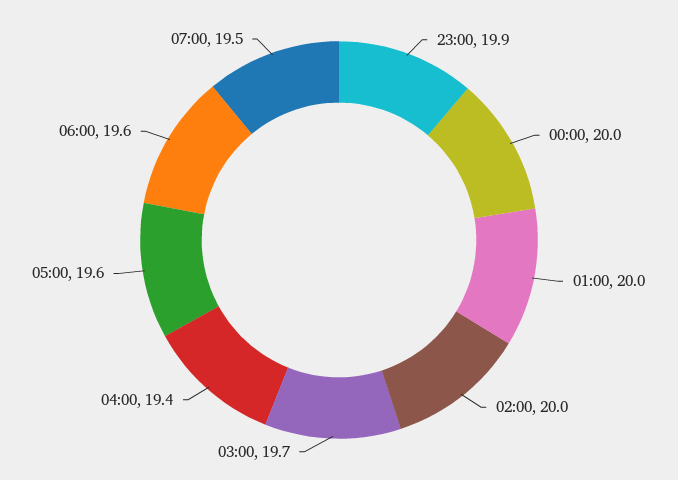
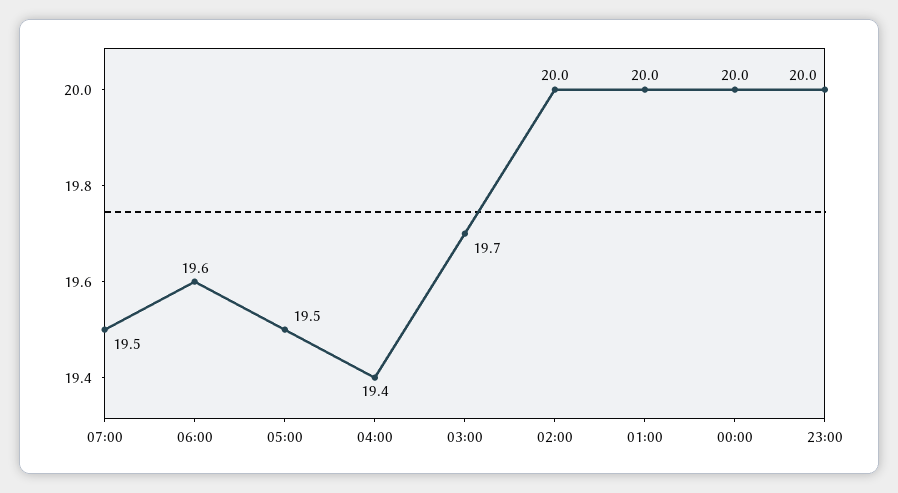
  {
-   "23:00": 19.9,
+   "23:00": 20,
    "00:00": 20,
    "01:00": 20,
    "02:00": 20,
    "03:00": 19.7,
    "04:00": 19.4,
-   "05:00": 19.6,
+   "05:00": 19.5,
    "06:00": 19.6,
    "07:00": 19.5
  }

